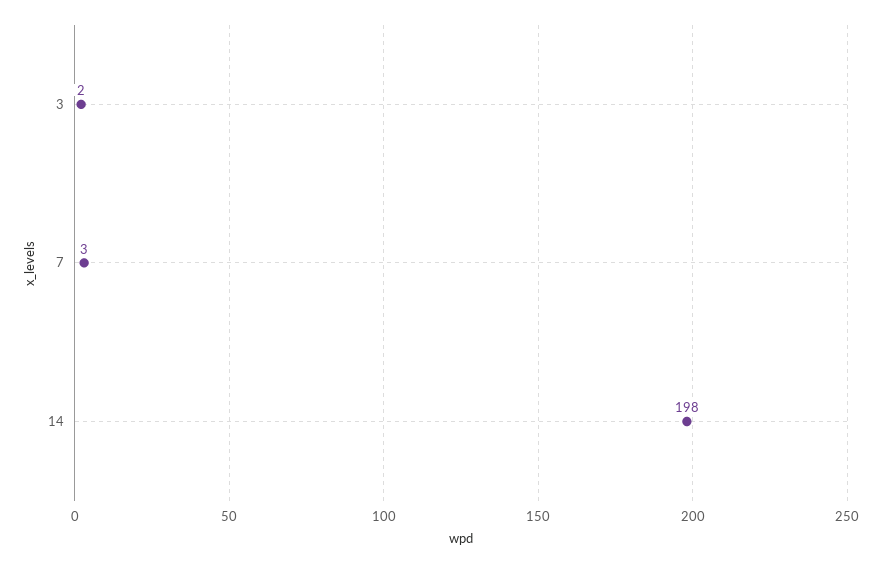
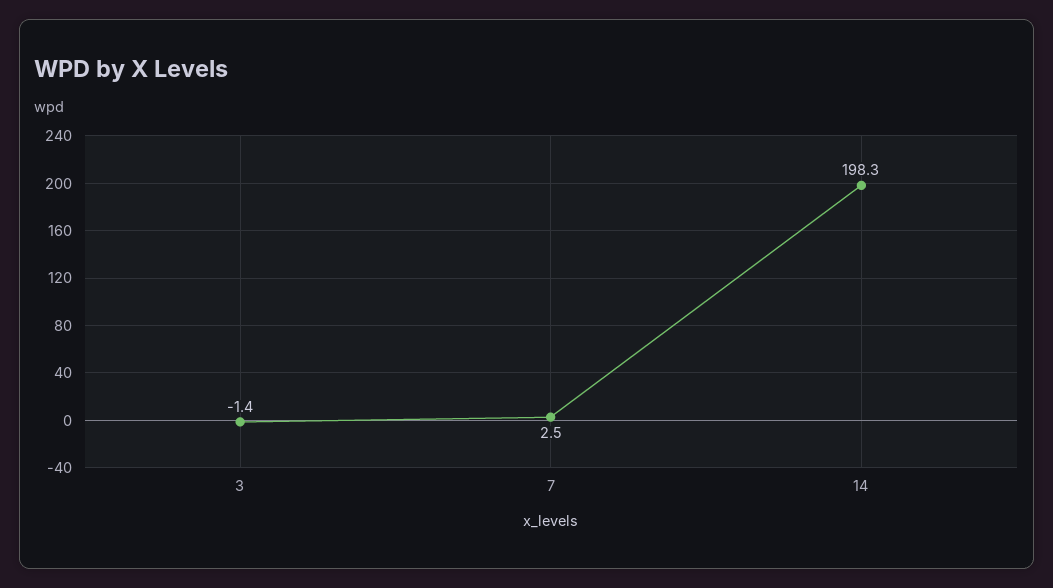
  {
-   "3": 2,
+   "3": -1.4,
    "7": 2.5,
    "14": 198.3
  }

